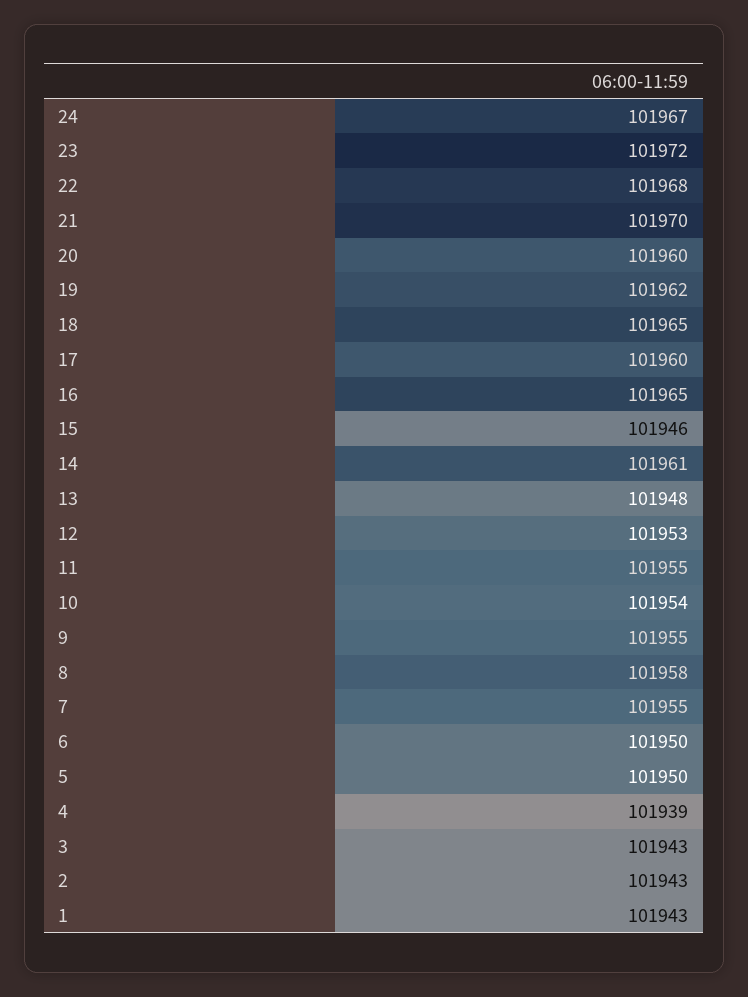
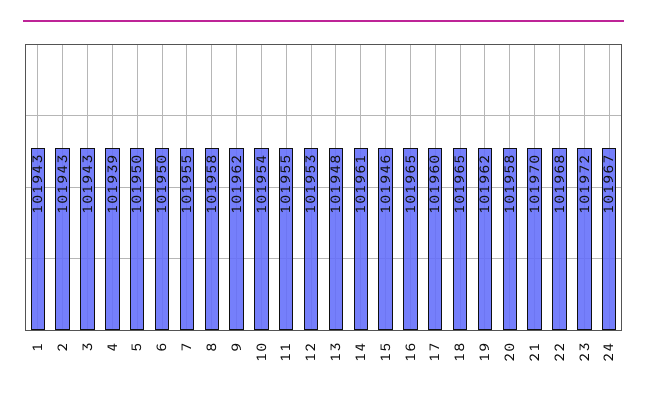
  {
    "24": 101967,
    "23": 101972,
    "22": 101968,
    "21": 101970,
-   "20": 101960,
+   "20": 101958,
    "19": 101962,
    "18": 101965,
    "17": 101960,
    "16": 101965,
    "15": 101946,
    "14": 101961,
    "13": 101948,
    "12": 101953,
    "11": 101955,
    "10": 101954,
-   "9": 101955,
+   "9": 101962,
    "8": 101958,
    "7": 101955,
    "6": 101950,
    "5": 101950,
    "4": 101939,
    "3": 101943,
    "2": 101943,
    "1": 101943
  }

